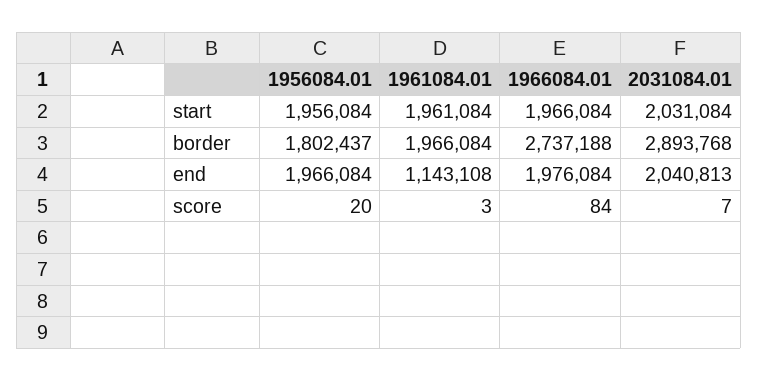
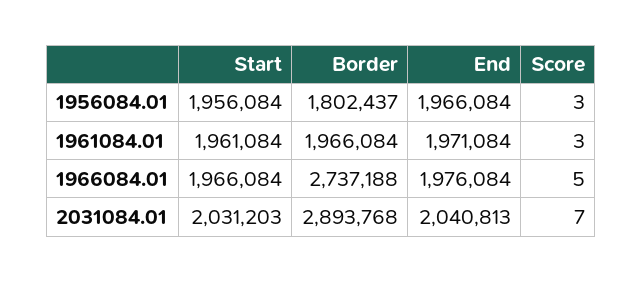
  {
    "1956084.01": {
      "start": 1956084,
      "border": 1802437,
      "end": 1966084,
-     "score": 20
+     "score": 3
    },
    "1961084.01": {
      "start": 1961084,
      "border": 1966084,
-     "end": 1143108,
+     "end": 1971084,
      "score": 3
    },
    "1966084.01": {
      "start": 1966084,
      "border": 2737188,
      "end": 1976084,
-     "score": 84
+     "score": 5
    },
    "2031084.01": {
-     "start": 2031084,
+     "start": 2031203,
      "border": 2893768,
      "end": 2040813,
      "score": 7
    }
  }

